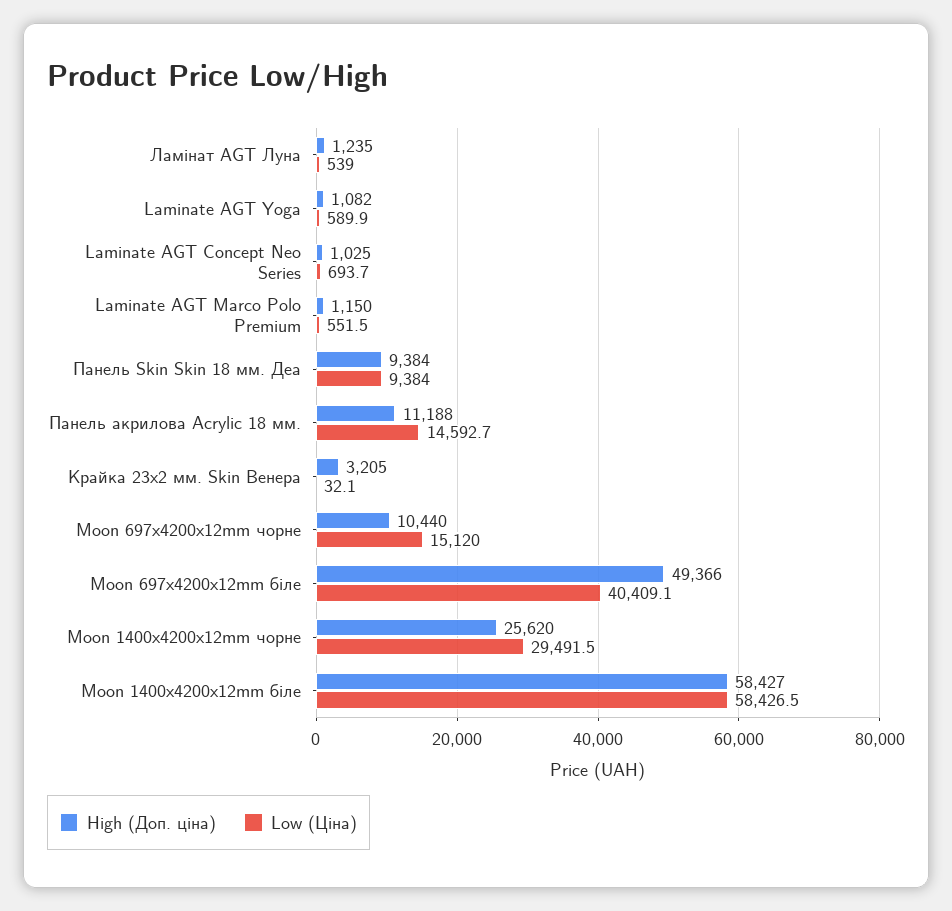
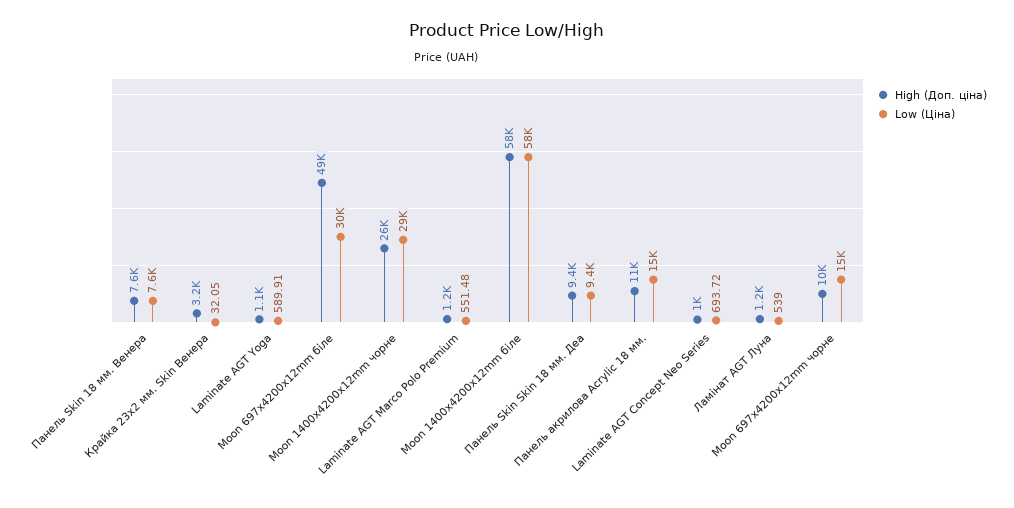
  {
    "High (Доп. ціна)": {
      "Ламінат AGT Луна": 1235,
      "Laminate AGT Yoga": 1082,
      "Laminate AGT Concept Neo Series": 1025,
      "Laminate AGT Marco Polo Premium": 1150,
      "Панель Skin Skin 18 мм. Деа": 9384,
      "Панель акрилова Acrylic 18 мм.": 11188,
      "Крайка 23x2 мм. Skin Венера": 3205,
      "Moon 697x4200x12mm чорне": 10440,
      "Moon 697x4200x12mm біле": 49366,
      "Moon 1400x4200x12mm чорне": 25620,
-     "Moon 1400x4200x12mm біле": 58427
+     "Moon 1400x4200x12mm біле": 58427,
+     "Панель Skin 18 мм. Венера": 7600
    },
    "Low (Ціна)": {
      "Ламінат AGT Луна": 539,
      "Laminate AGT Yoga": 589.91,
      "Laminate AGT Concept Neo Series": 693.72,
      "Laminate AGT Marco Polo Premium": 551.48,
      "Панель Skin Skin 18 мм. Деа": 9384,
      "Панель акрилова Acrylic 18 мм.": 14592.7,
      "Крайка 23x2 мм. Skin Венера": 32.05,
      "Moon 697x4200x12mm чорне": 15120,
-     "Moon 697x4200x12mm біле": 40409.1,
+     "Moon 697x4200x12mm біле": 30000,
      "Moon 1400x4200x12mm чорне": 29491.5,
-     "Moon 1400x4200x12mm біле": 58426.5
+     "Moon 1400x4200x12mm біле": 58426.5,
+     "Панель Skin 18 мм. Венера": 7600
    }
  }

